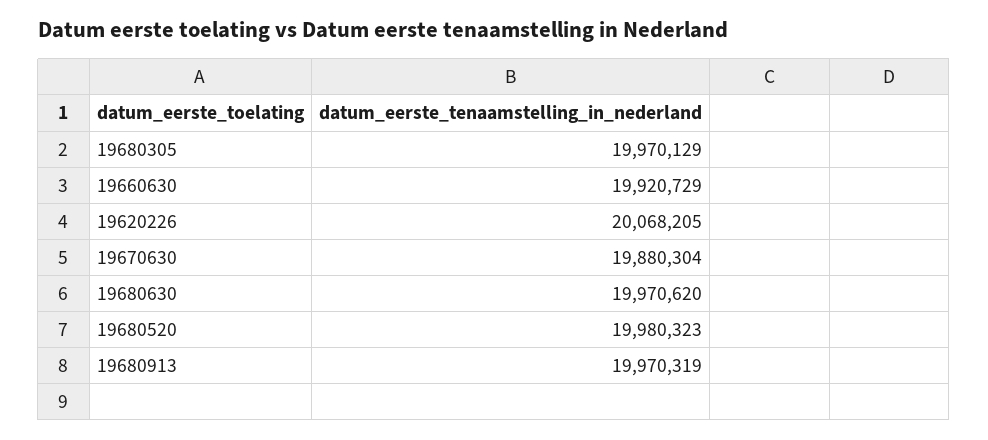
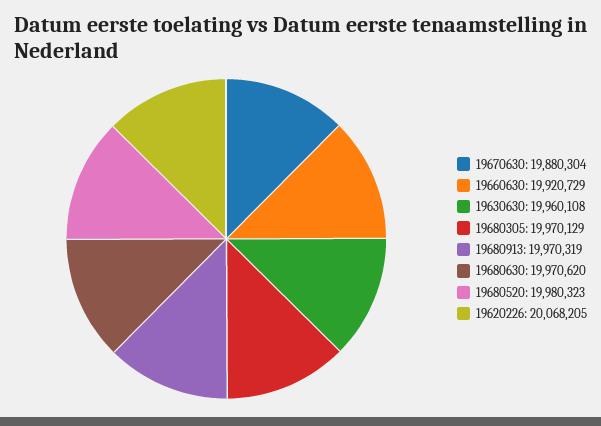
  {
    "19680305": 19970129,
    "19660630": 19920729,
    "19620226": 20068205,
    "19670630": 19880304,
    "19680630": 19970620,
    "19680520": 19980323,
-   "19680913": 19970319
+   "19680913": 19970319,
+   "19630630": 19960108
  }

